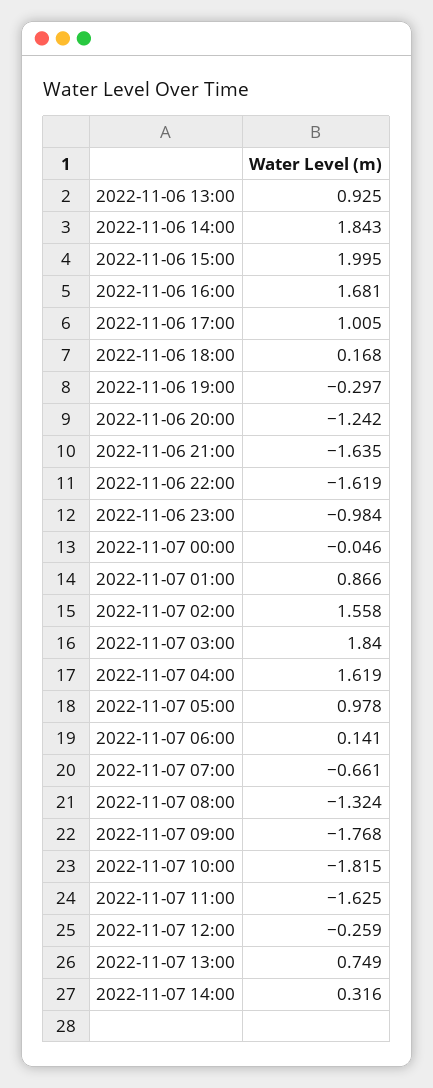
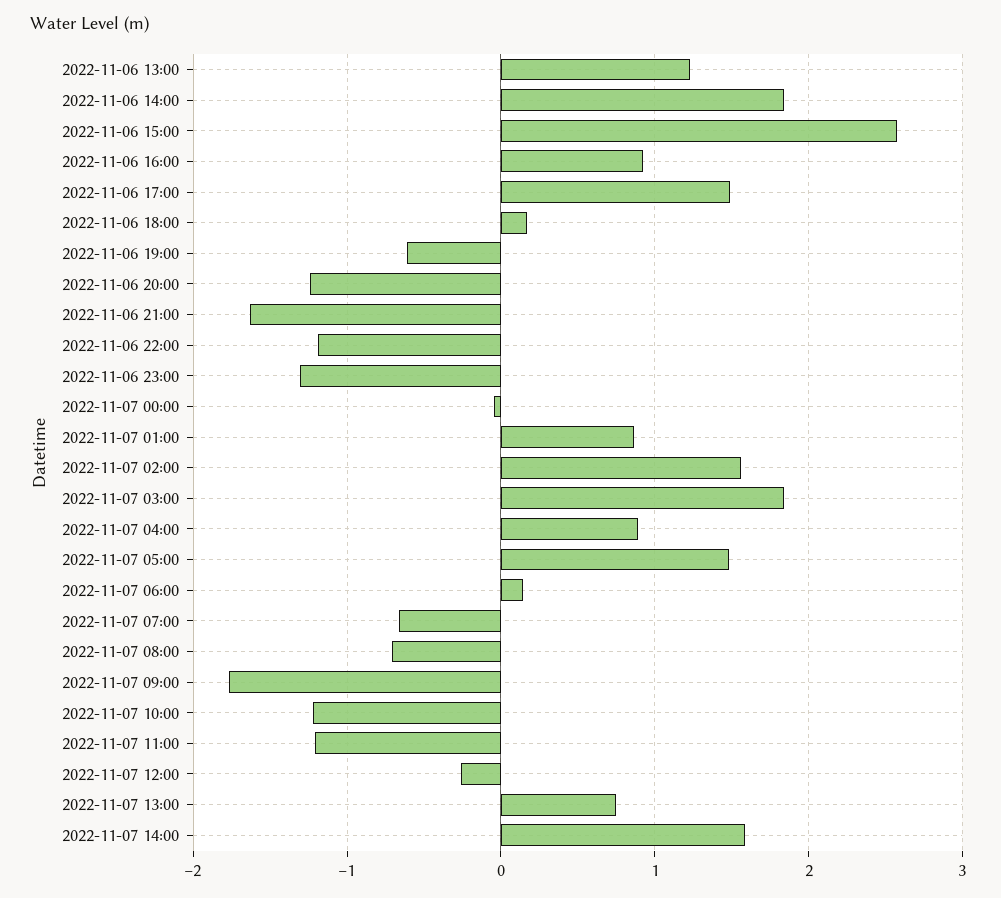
  {
-   "2022-11-06 13:00": 0.925,
+   "2022-11-06 13:00": 1.2,
    "2022-11-06 14:00": 1.843,
-   "2022-11-06 15:00": 1.995,
+   "2022-11-06 15:00": 2.6,
-   "2022-11-06 16:00": 1.681,
+   "2022-11-06 16:00": 0.9,
-   "2022-11-06 17:00": 1.005,
+   "2022-11-06 17:00": 1.5,
    "2022-11-06 18:00": 0.168,
-   "2022-11-06 19:00": -0.297,
+   "2022-11-06 19:00": -0.6,
    "2022-11-06 20:00": -1.242,
    "2022-11-06 21:00": -1.635,
-   "2022-11-06 22:00": -1.619,
+   "2022-11-06 22:00": -1.2,
-   "2022-11-06 23:00": -0.984,
+   "2022-11-06 23:00": -1.3,
    "2022-11-07 00:00": -0.046,
    "2022-11-07 01:00": 0.866,
    "2022-11-07 02:00": 1.558,
    "2022-11-07 03:00": 1.84,
-   "2022-11-07 04:00": 1.619,
+   "2022-11-07 04:00": 0.9,
-   "2022-11-07 05:00": 0.978,
+   "2022-11-07 05:00": 1.5,
    "2022-11-07 06:00": 0.141,
    "2022-11-07 07:00": -0.661,
-   "2022-11-07 08:00": -1.324,
+   "2022-11-07 08:00": -0.7,
    "2022-11-07 09:00": -1.768,
-   "2022-11-07 10:00": -1.815,
+   "2022-11-07 10:00": -1.2,
-   "2022-11-07 11:00": -1.625,
+   "2022-11-07 11:00": -1.2,
    "2022-11-07 12:00": -0.259,
    "2022-11-07 13:00": 0.749,
-   "2022-11-07 14:00": 0.316
+   "2022-11-07 14:00": 1.6
  }

